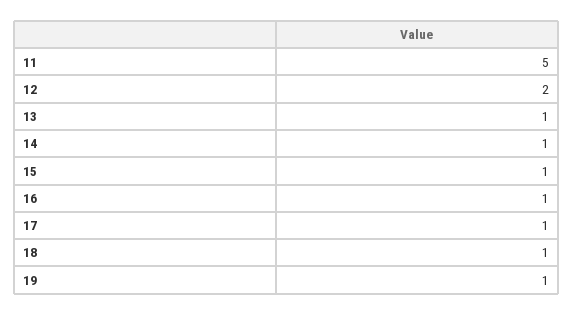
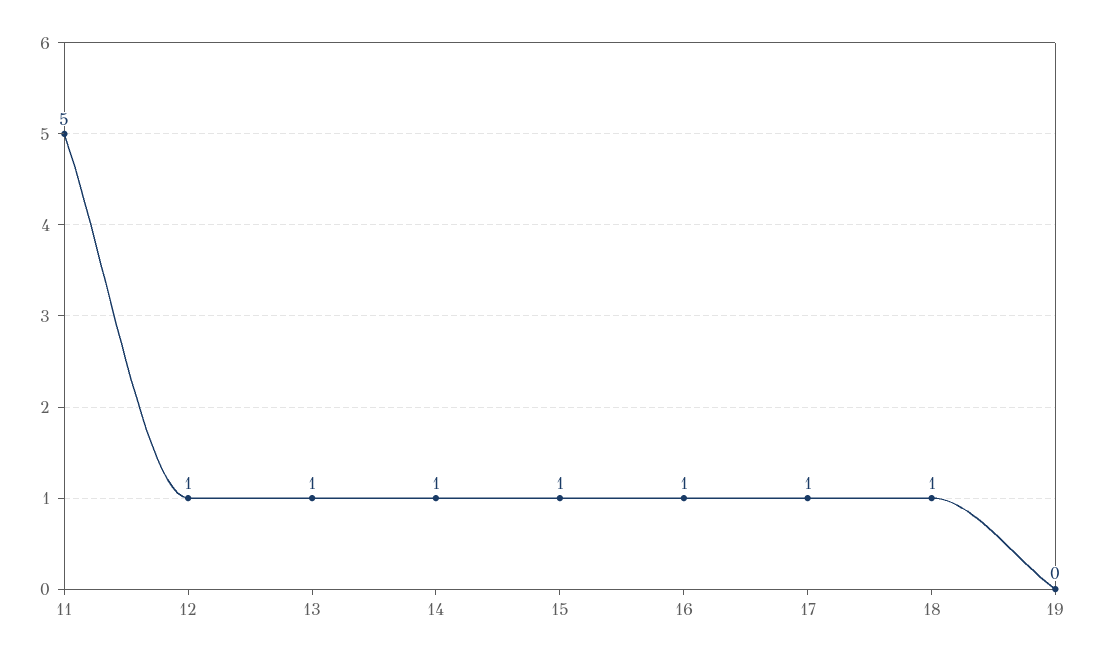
  {
    "11": 5,
-   "12": 2,
+   "12": 1,
    "13": 1,
    "14": 1,
    "15": 1,
    "16": 1,
    "17": 1,
    "18": 1,
-   "19": 1
+   "19": 0
  }

